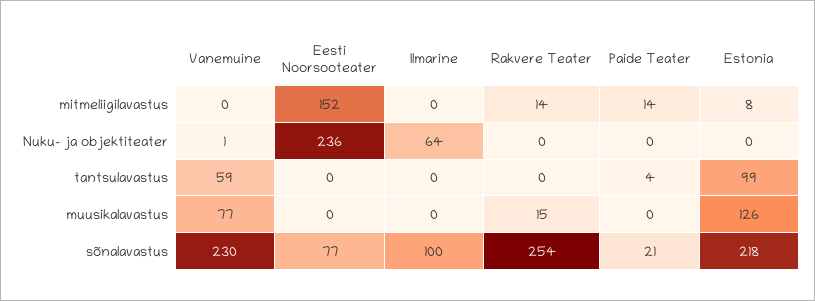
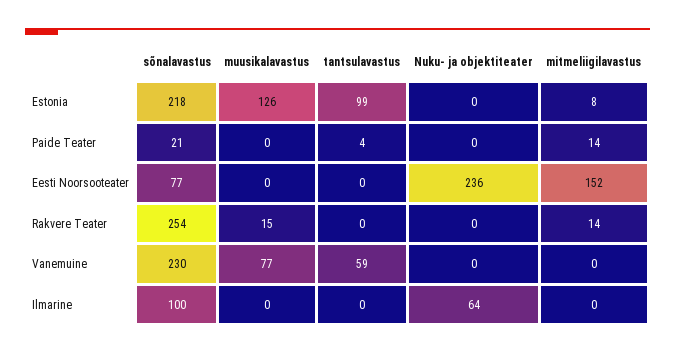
  {
    "Vanemuine": {
      "mitmeliigilavastus": 0,
-     "Nuku- ja objektiteater": 1,
+     "Nuku- ja objektiteater": 0,
      "tantsulavastus": 59,
      "muusikalavastus": 77,
      "sõnalavastus": 230
    },
    "Eesti Noorsooteater": {
      "mitmeliigilavastus": 152,
      "Nuku- ja objektiteater": 236,
      "tantsulavastus": 0,
      "muusikalavastus": 0,
      "sõnalavastus": 77
    },
    "Ilmarine": {
      "mitmeliigilavastus": 0,
      "Nuku- ja objektiteater": 64,
      "tantsulavastus": 0,
      "muusikalavastus": 0,
      "sõnalavastus": 100
    },
    "Rakvere Teater": {
      "mitmeliigilavastus": 14,
      "Nuku- ja objektiteater": 0,
      "tantsulavastus": 0,
      "muusikalavastus": 15,
      "sõnalavastus": 254
    },
    "Paide Teater": {
      "mitmeliigilavastus": 14,
      "Nuku- ja objektiteater": 0,
      "tantsulavastus": 4,
      "muusikalavastus": 0,
      "sõnalavastus": 21
    },
    "Estonia": {
      "mitmeliigilavastus": 8,
      "Nuku- ja objektiteater": 0,
      "tantsulavastus": 99,
      "muusikalavastus": 126,
      "sõnalavastus": 218
    }
  }

